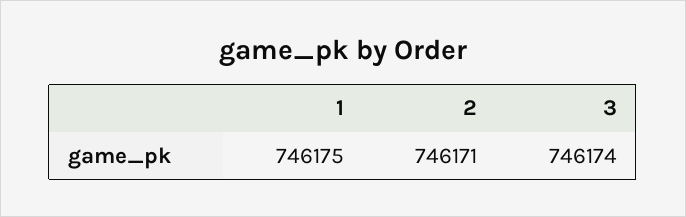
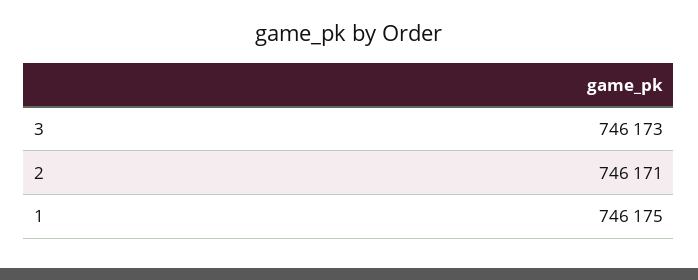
  {
    "1": 746175,
    "2": 746171,
-   "3": 746174
+   "3": 746173
  }

